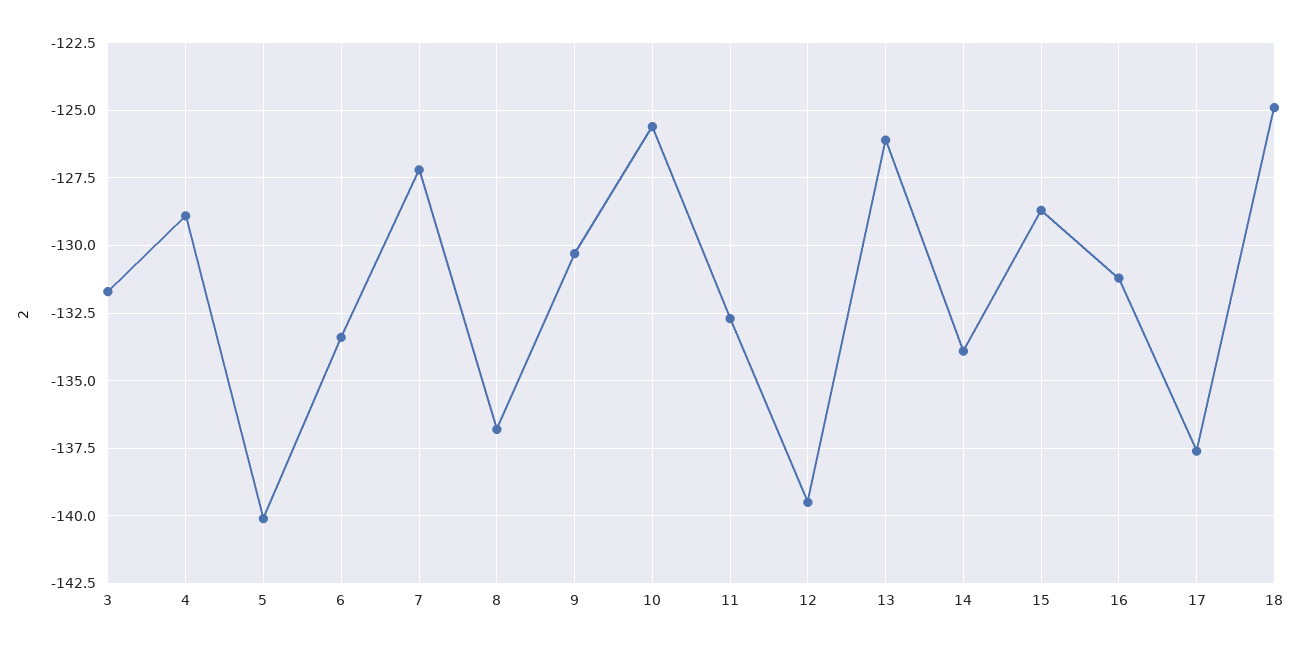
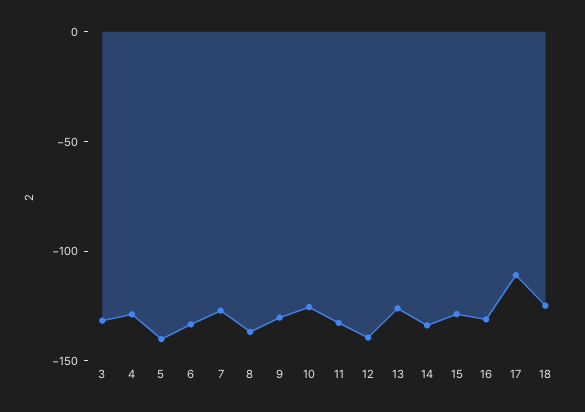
  {
    "3": -131.5,
    "4": -129,
    "5": -140,
    "6": -133.5,
    "7": -127,
    "8": -137,
    "9": -130.5,
    "10": -125.5,
    "11": -132.5,
    "12": -139.5,
    "13": -126,
    "14": -134,
    "15": -128.5,
    "16": -131,
-   "17": -137.5,
+   "17": -110,
    "18": -125
  }

